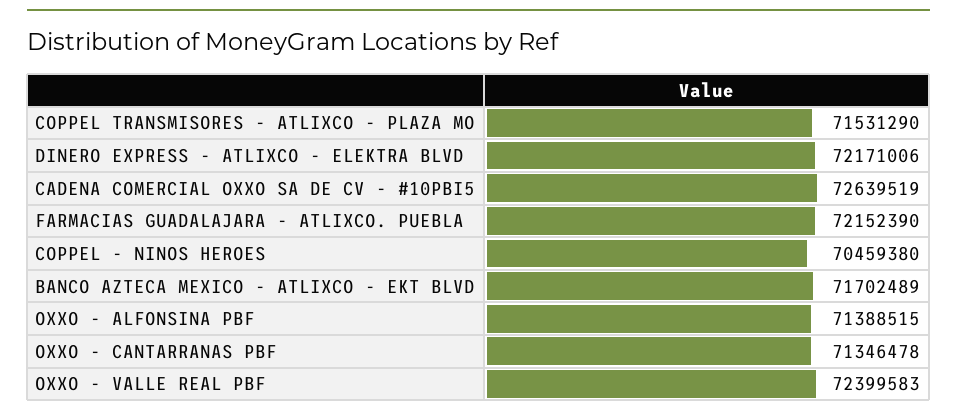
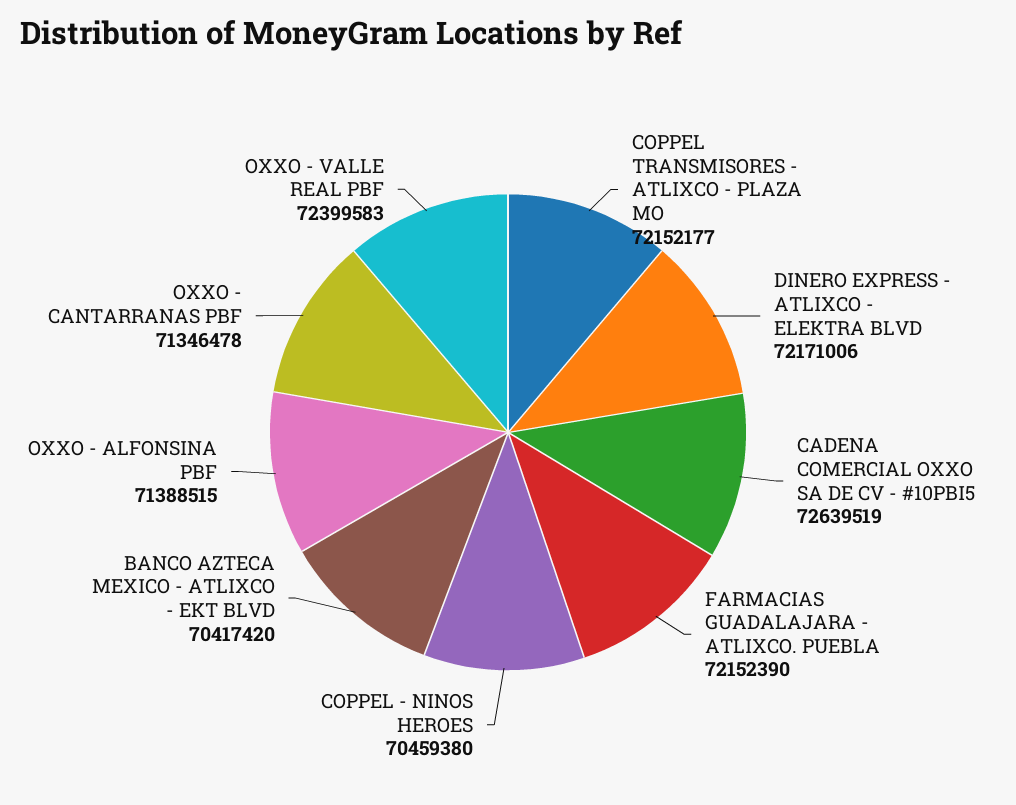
  {
-   "COPPEL TRANSMISORES - ATLIXCO - PLAZA MO": 71531290,
+   "COPPEL TRANSMISORES - ATLIXCO - PLAZA MO": 72152177,
    "DINERO EXPRESS - ATLIXCO - ELEKTRA BLVD": 72171006,
    "CADENA COMERCIAL OXXO SA DE CV - #10PBI5": 72639519,
    "FARMACIAS GUADALAJARA - ATLIXCO. PUEBLA": 72152390,
    "COPPEL - NINOS HEROES": 70459380,
-   "BANCO AZTECA MEXICO - ATLIXCO - EKT BLVD": 71702489,
+   "BANCO AZTECA MEXICO - ATLIXCO - EKT BLVD": 70417420,
    "OXXO - ALFONSINA PBF": 71388515,
    "OXXO - CANTARRANAS PBF": 71346478,
    "OXXO - VALLE REAL PBF": 72399583
  }

